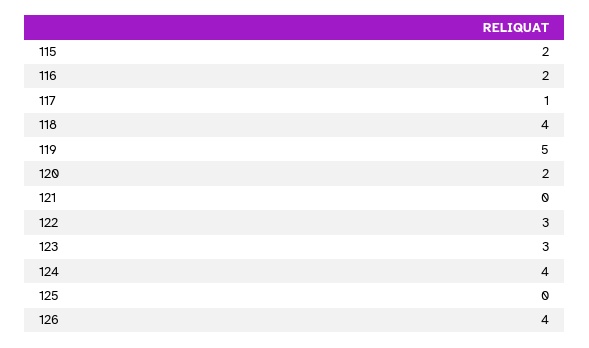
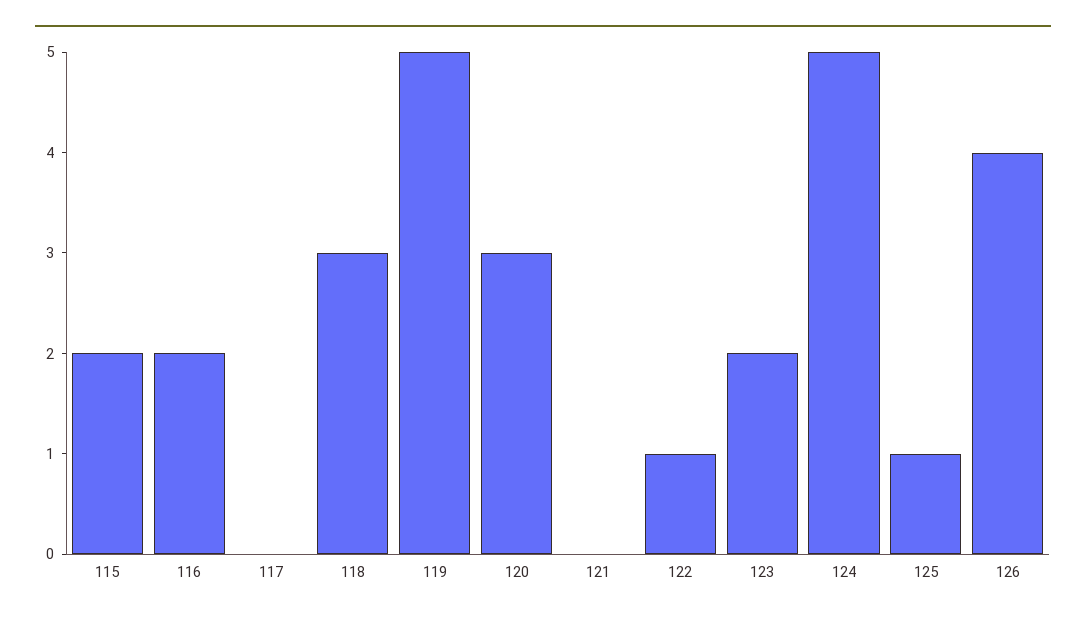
  {
    "115": 2,
    "116": 2,
-   "117": 1,
+   "117": 0,
-   "118": 4,
+   "118": 3,
    "119": 5,
-   "120": 2,
+   "120": 3,
    "121": 0,
-   "122": 3,
+   "122": 1,
-   "123": 3,
+   "123": 2,
-   "124": 4,
+   "124": 5,
-   "125": 0,
+   "125": 1,
    "126": 4
  }

